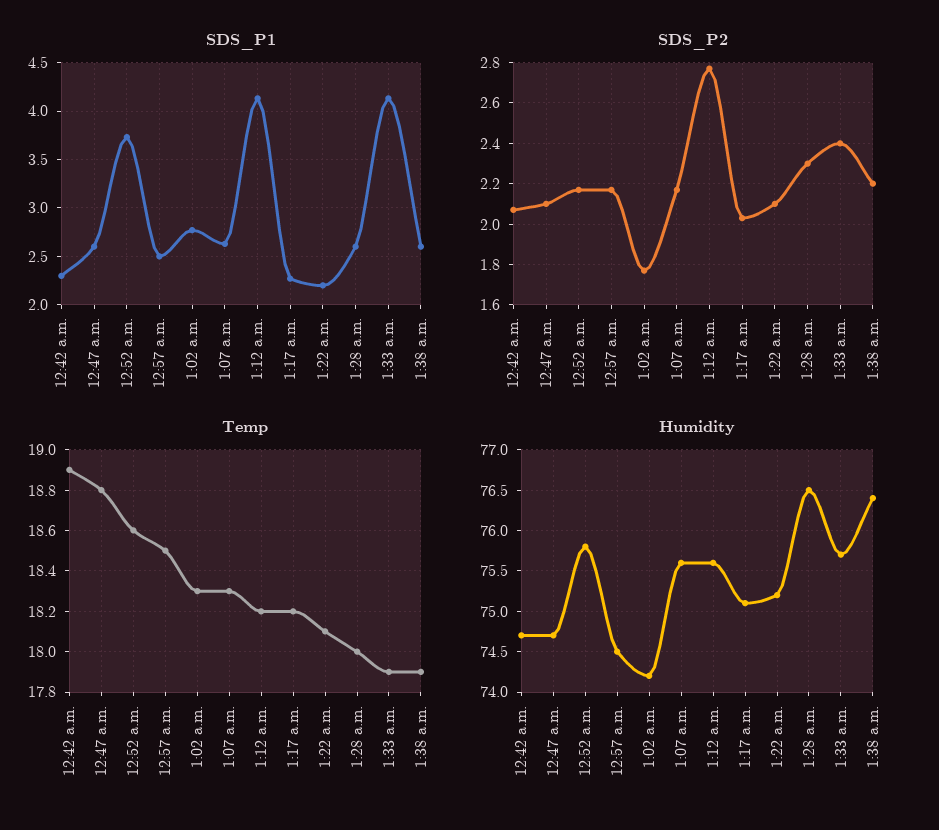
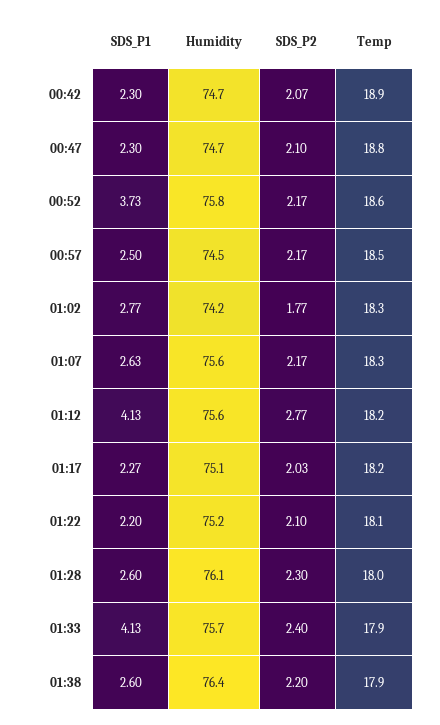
  {
    "SDS_P1": {
      "12:42 a.m.": 2.3,
-     "12:47 a.m.": 2.6,
+     "12:47 a.m.": 2.3,
      "12:52 a.m.": 3.73,
      "12:57 a.m.": 2.5,
      "1:02 a.m.": 2.77,
      "1:07 a.m.": 2.63,
      "1:12 a.m.": 4.13,
      "1:17 a.m.": 2.27,
      "1:22 a.m.": 2.2,
      "1:28 a.m.": 2.6,
      "1:33 a.m.": 4.13,
      "1:38 a.m.": 2.6
    },
    "SDS_P2": {
      "12:42 a.m.": 2.07,
      "12:47 a.m.": 2.1,
      "12:52 a.m.": 2.17,
      "12:57 a.m.": 2.17,
      "1:02 a.m.": 1.77,
      "1:07 a.m.": 2.17,
      "1:12 a.m.": 2.77,
      "1:17 a.m.": 2.03,
      "1:22 a.m.": 2.1,
      "1:28 a.m.": 2.3,
      "1:33 a.m.": 2.4,
      "1:38 a.m.": 2.2
    },
    "Temp": {
      "12:42 a.m.": 18.9,
      "12:47 a.m.": 18.8,
      "12:52 a.m.": 18.6,
      "12:57 a.m.": 18.5,
      "1:02 a.m.": 18.3,
      "1:07 a.m.": 18.3,
      "1:12 a.m.": 18.2,
      "1:17 a.m.": 18.2,
      "1:22 a.m.": 18.1,
      "1:28 a.m.": 18,
      "1:33 a.m.": 17.9,
      "1:38 a.m.": 17.9
    },
    "Humidity": {
      "12:42 a.m.": 74.7,
      "12:47 a.m.": 74.7,
      "12:52 a.m.": 75.8,
      "12:57 a.m.": 74.5,
      "1:02 a.m.": 74.2,
      "1:07 a.m.": 75.6,
      "1:12 a.m.": 75.6,
      "1:17 a.m.": 75.1,
      "1:22 a.m.": 75.2,
-     "1:28 a.m.": 76.5,
+     "1:28 a.m.": 76.1,
      "1:33 a.m.": 75.7,
      "1:38 a.m.": 76.4
    }
  }

